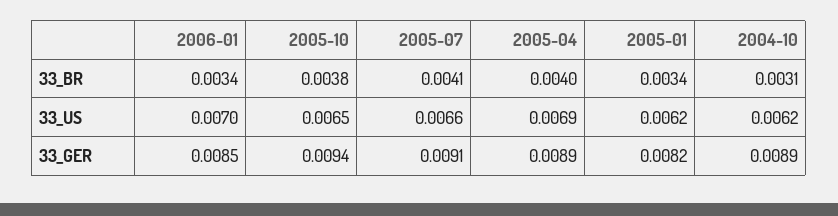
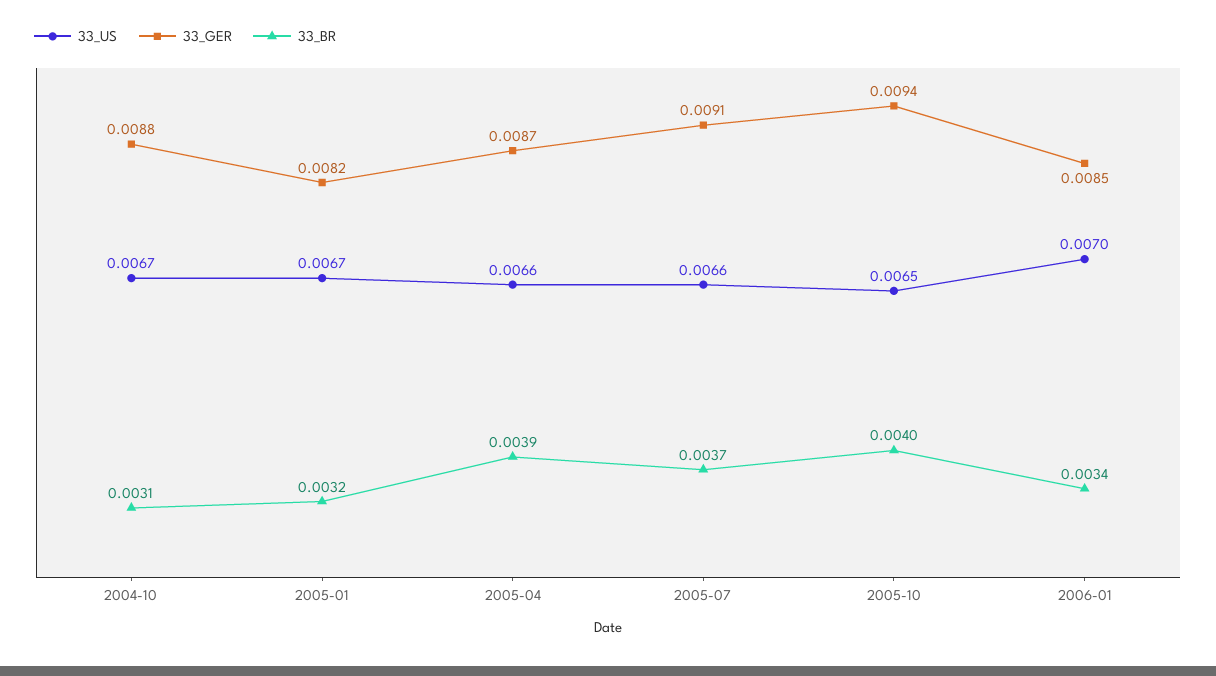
  {
    "33_BR": {
      "2006-01": 0.0034,
-     "2005-10": 0.0038,
+     "2005-10": 0.004,
-     "2005-07": 0.0041,
+     "2005-07": 0.0037,
-     "2005-04": 0.004,
+     "2005-04": 0.0039,
-     "2005-01": 0.0034,
+     "2005-01": 0.0032,
      "2004-10": 0.0031
    },
    "33_US": {
      "2006-01": 0.007,
      "2005-10": 0.0065,
      "2005-07": 0.0066,
-     "2005-04": 0.0069,
+     "2005-04": 0.0066,
-     "2005-01": 0.0062,
+     "2005-01": 0.0067,
-     "2004-10": 0.0062
+     "2004-10": 0.0067
    },
    "33_GER": {
      "2006-01": 0.0085,
      "2005-10": 0.0094,
      "2005-07": 0.0091,
-     "2005-04": 0.0089,
+     "2005-04": 0.0087,
      "2005-01": 0.0082,
-     "2004-10": 0.0089
+     "2004-10": 0.0088
    }
  }

